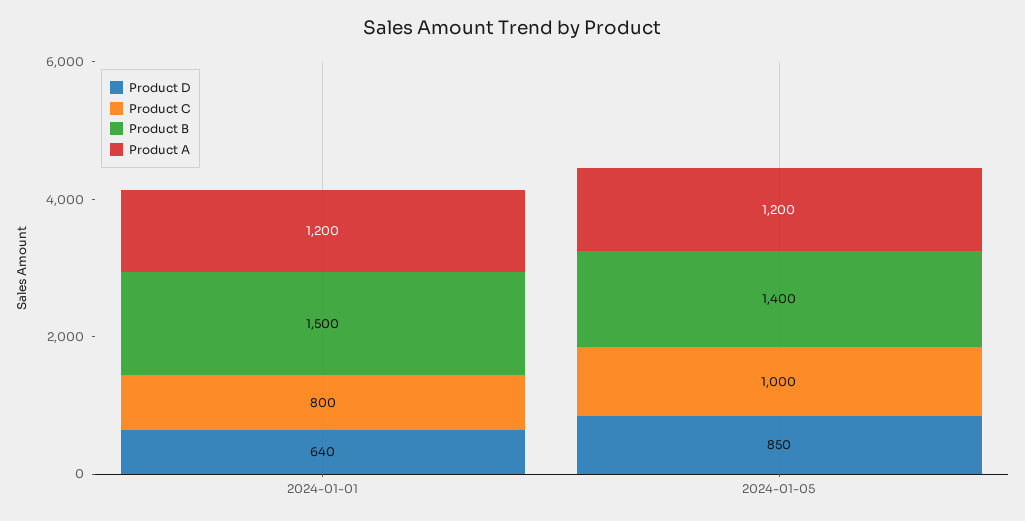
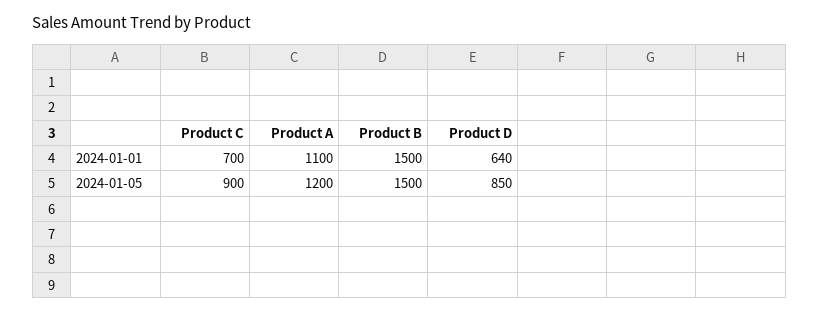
  {
    "Product D": {
      "2024-01-01": 640,
      "2024-01-05": 850
    },
    "Product C": {
-     "2024-01-01": 800,
+     "2024-01-01": 700,
-     "2024-01-05": 1000
+     "2024-01-05": 900
    },
    "Product B": {
      "2024-01-01": 1500,
-     "2024-01-05": 1400
+     "2024-01-05": 1500
    },
    "Product A": {
-     "2024-01-01": 1200,
+     "2024-01-01": 1100,
      "2024-01-05": 1200
    }
  }

